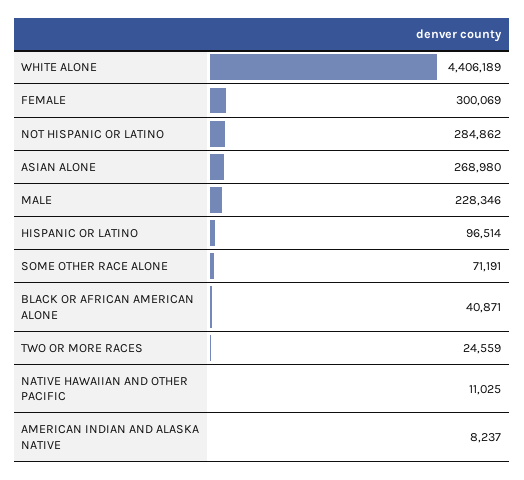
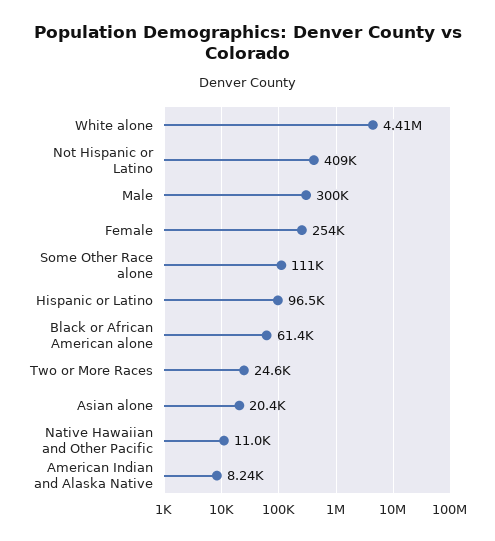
  {
    "WHITE ALONE": 4406189,
-   "FEMALE": 300069,
+   "FEMALE": 254000,
-   "NOT HISPANIC OR LATINO": 284862,
+   "NOT HISPANIC OR LATINO": 409000,
-   "ASIAN ALONE": 268980,
+   "ASIAN ALONE": 20400,
-   "MALE": 228346,
+   "MALE": 300000,
    "HISPANIC OR LATINO": 96514,
-   "SOME OTHER RACE ALONE": 71191,
+   "SOME OTHER RACE ALONE": 111000,
-   "BLACK OR AFRICAN AMERICAN ALONE": 40871,
+   "BLACK OR AFRICAN AMERICAN ALONE": 61400,
    "TWO OR MORE RACES": 24559,
    "NATIVE HAWAIIAN AND OTHER PACIFIC": 11025,
    "AMERICAN INDIAN AND ALASKA NATIVE": 8237
  }

